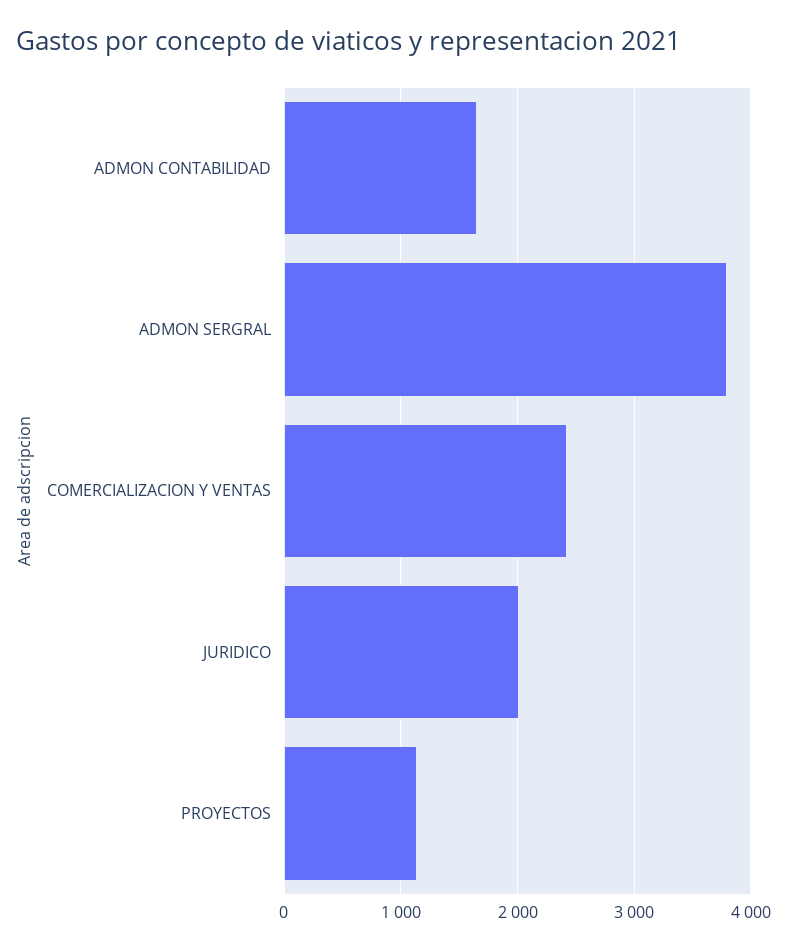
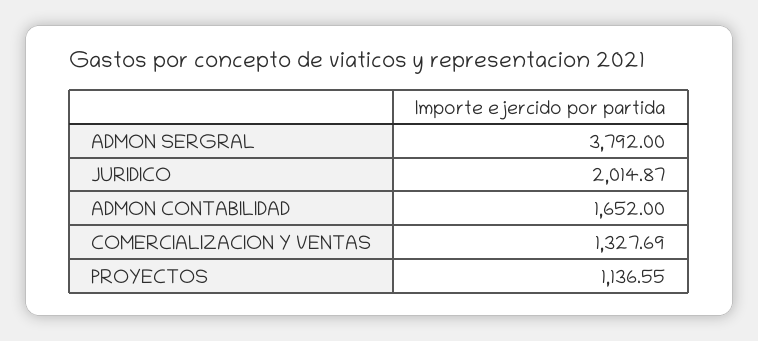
  {
    "ADMON CONTABILIDAD": 1652,
    "ADMON SERGRAL": 3792,
-   "COMERCIALIZACION Y VENTAS": 2400,
+   "COMERCIALIZACION Y VENTAS": 1327.69,
    "JURIDICO": 2014.87,
    "PROYECTOS": 1136.55
  }

